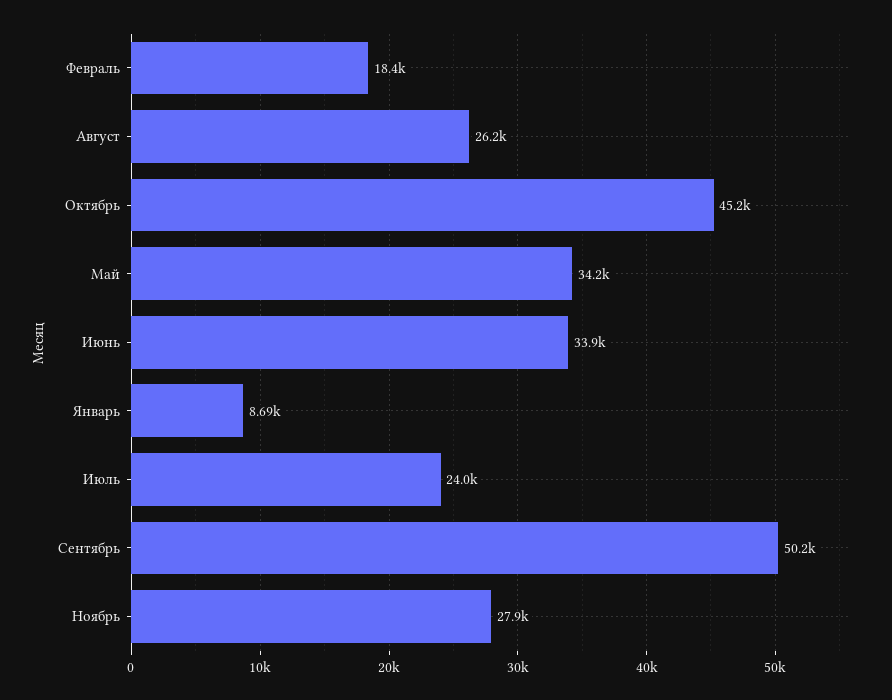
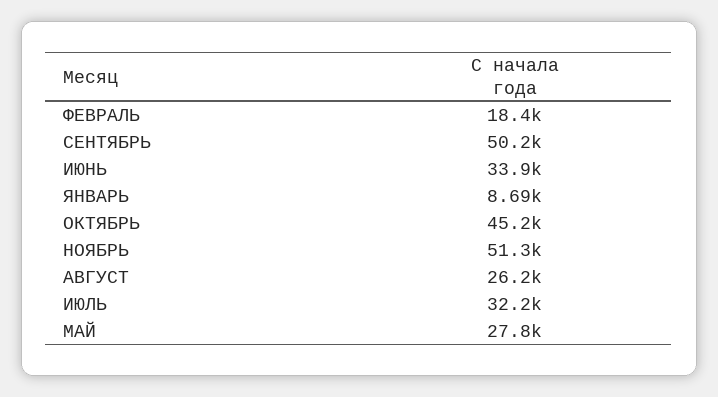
  {
    "Февраль": 18400,
    "Август": 26200,
    "Октябрь": 45200,
-   "Май": 34200,
+   "Май": 27800,
    "Июнь": 33900,
    "Январь": 8690,
-   "Июль": 24000,
+   "Июль": 32200,
    "Сентябрь": 50200,
-   "Ноябрь": 27900
+   "Ноябрь": 51300
  }

